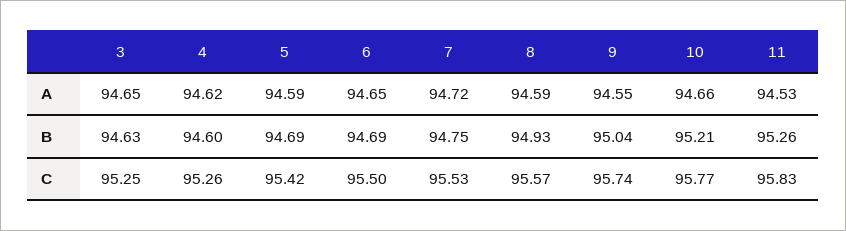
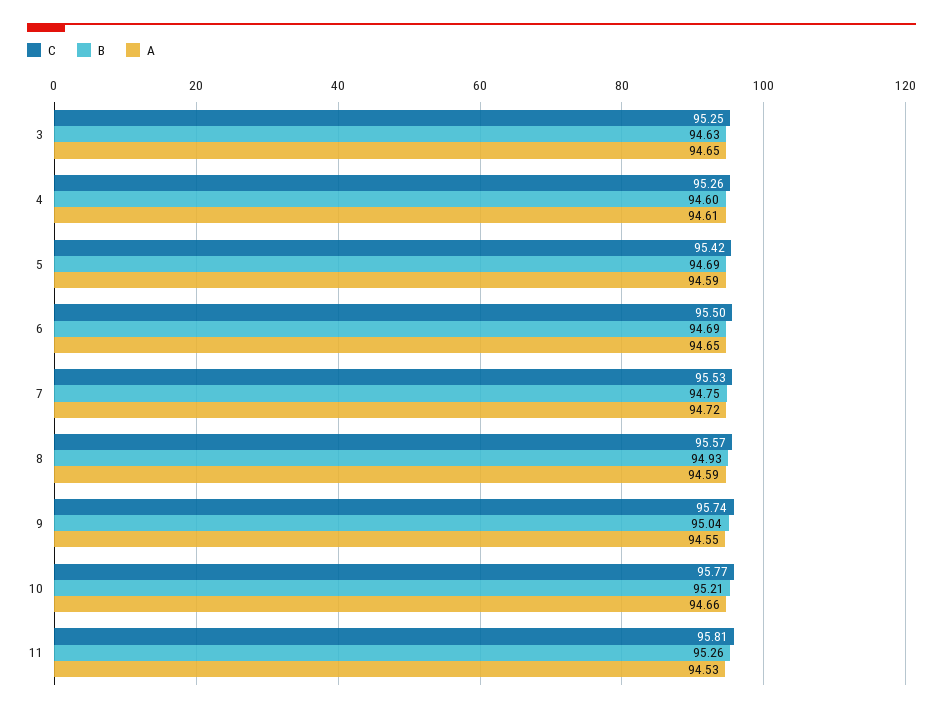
  {
    "A": {
      "3": 94.65,
-     "4": 94.62,
+     "4": 94.61,
      "5": 94.59,
      "6": 94.65,
      "7": 94.72,
      "8": 94.59,
      "9": 94.55,
      "10": 94.66,
      "11": 94.53
    },
    "B": {
      "3": 94.63,
      "4": 94.6,
      "5": 94.69,
      "6": 94.69,
      "7": 94.75,
      "8": 94.93,
      "9": 95.04,
      "10": 95.21,
      "11": 95.26
    },
    "C": {
      "3": 95.25,
      "4": 95.26,
      "5": 95.42,
      "6": 95.5,
      "7": 95.53,
      "8": 95.57,
      "9": 95.74,
      "10": 95.77,
-     "11": 95.83
+     "11": 95.81
    }
  }

